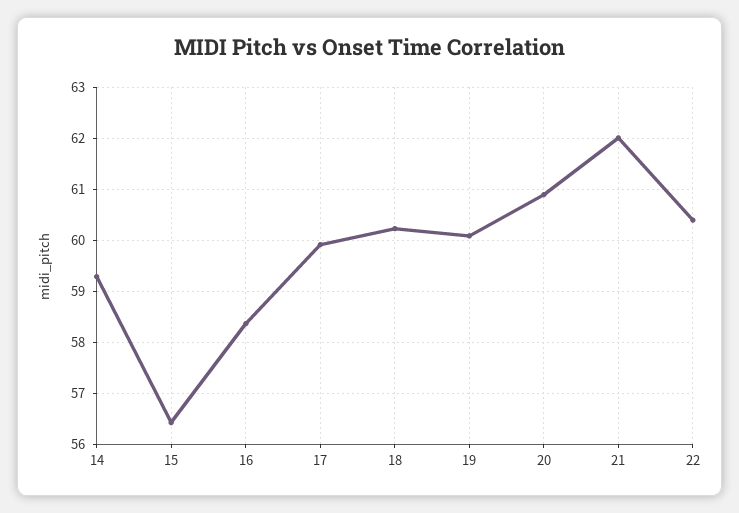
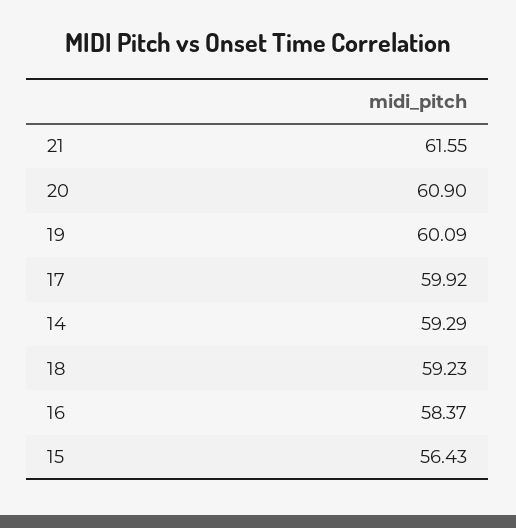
  {
    "14": 59.29,
    "15": 56.43,
    "16": 58.37,
    "17": 59.92,
-   "18": 60.2,
+   "18": 59.23,
    "19": 60.09,
    "20": 60.9,
-   "21": 62,
+   "21": 61.55
-   "22": 60.4
  }

